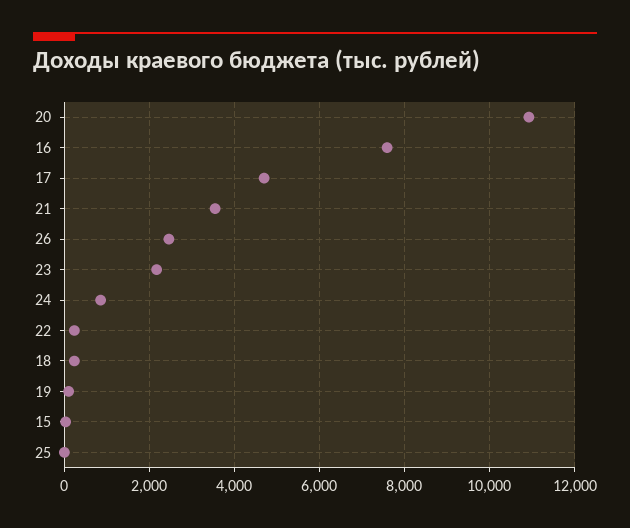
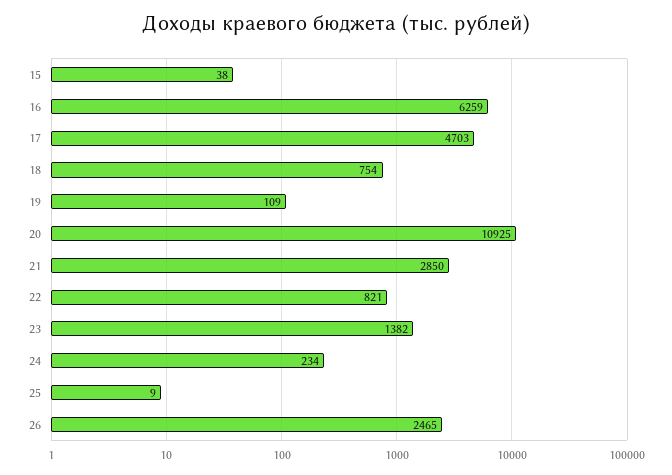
  {
    "20": 10925,
-   "16": 7600,
+   "16": 6259,
    "17": 4703,
-   "21": 3600,
+   "21": 2850,
    "26": 2465,
-   "23": 2200,
+   "23": 1382,
-   "24": 800,
+   "24": 234,
-   "22": 200,
+   "22": 821,
-   "18": 200,
+   "18": 754,
    "19": 109,
    "15": 38,
    "25": 9
  }

